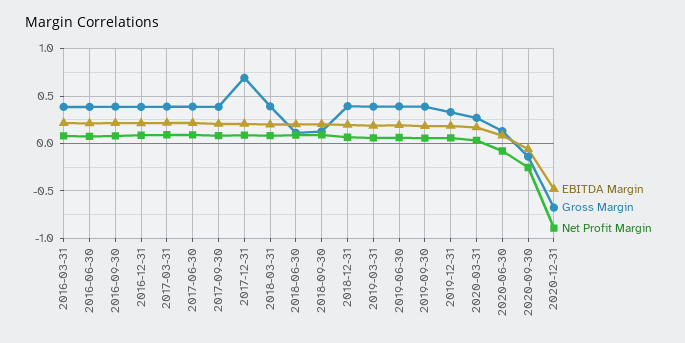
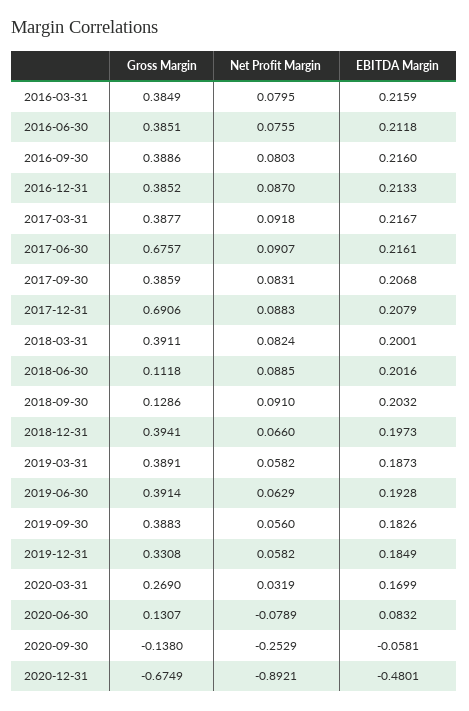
  {
    "EBITDA Margin": {
      "2016-03-31": 0.2159,
      "2016-06-30": 0.2118,
      "2016-09-30": 0.216,
      "2016-12-31": 0.2133,
      "2017-03-31": 0.2167,
      "2017-06-30": 0.2161,
      "2017-09-30": 0.2068,
      "2017-12-31": 0.2079,
      "2018-03-31": 0.2001,
      "2018-06-30": 0.2016,
      "2018-09-30": 0.2032,
      "2018-12-31": 0.1973,
      "2019-03-31": 0.1873,
      "2019-06-30": 0.1928,
      "2019-09-30": 0.1826,
      "2019-12-31": 0.1849,
      "2020-03-31": 0.1699,
      "2020-06-30": 0.0832,
      "2020-09-30": -0.0581,
      "2020-12-31": -0.4801
    },
    "Gross Margin": {
      "2016-03-31": 0.3849,
      "2016-06-30": 0.3851,
      "2016-09-30": 0.3886,
      "2016-12-31": 0.3852,
      "2017-03-31": 0.3877,
-     "2017-06-30": 0.4,
+     "2017-06-30": 0.6757,
      "2017-09-30": 0.3859,
      "2017-12-31": 0.6906,
      "2018-03-31": 0.3911,
      "2018-06-30": 0.1118,
      "2018-09-30": 0.1286,
      "2018-12-31": 0.3941,
      "2019-03-31": 0.3891,
      "2019-06-30": 0.3914,
      "2019-09-30": 0.3883,
      "2019-12-31": 0.3308,
      "2020-03-31": 0.269,
      "2020-06-30": 0.1307,
      "2020-09-30": -0.138,
      "2020-12-31": -0.6749
    },
    "Net Profit Margin": {
      "2016-03-31": 0.0795,
      "2016-06-30": 0.0755,
      "2016-09-30": 0.0803,
      "2016-12-31": 0.087,
      "2017-03-31": 0.0918,
      "2017-06-30": 0.0907,
      "2017-09-30": 0.0831,
      "2017-12-31": 0.0883,
      "2018-03-31": 0.0824,
      "2018-06-30": 0.0885,
      "2018-09-30": 0.091,
      "2018-12-31": 0.066,
      "2019-03-31": 0.0582,
      "2019-06-30": 0.0629,
      "2019-09-30": 0.056,
      "2019-12-31": 0.0582,
      "2020-03-31": 0.0319,
      "2020-06-30": -0.0789,
      "2020-09-30": -0.2529,
      "2020-12-31": -0.8921
    }
  }

